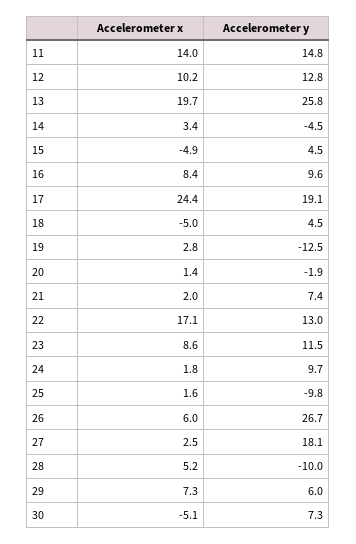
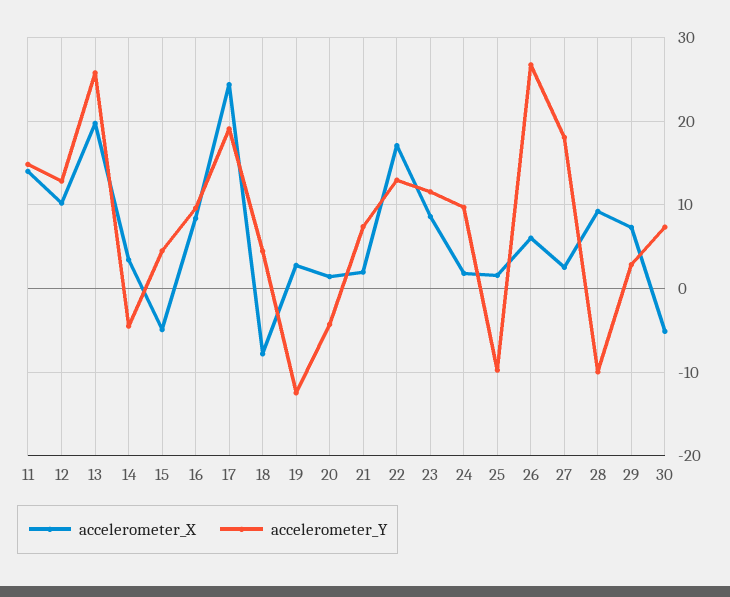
  {
    "Accelerometer x": {
      "11": 14,
      "12": 10.2,
      "13": 19.7,
      "14": 3.4,
      "15": -4.9,
      "16": 8.4,
      "17": 24.4,
-     "18": -5,
+     "18": -8,
      "19": 2.8,
      "20": 1.4,
      "21": 2,
      "22": 17.1,
      "23": 8.6,
      "24": 1.8,
      "25": 1.6,
      "26": 6,
      "27": 2.5,
-     "28": 5.2,
+     "28": 9,
      "29": 7.3,
      "30": -5.1
    },
    "Accelerometer y": {
      "11": 14.8,
      "12": 12.8,
      "13": 25.8,
      "14": -4.5,
      "15": 4.5,
      "16": 9.6,
      "17": 19.1,
      "18": 4.5,
      "19": -12.5,
-     "20": -1.9,
+     "20": -4,
      "21": 7.4,
      "22": 13,
      "23": 11.5,
      "24": 9.7,
      "25": -9.8,
      "26": 26.7,
      "27": 18.1,
      "28": -10,
-     "29": 6,
+     "29": 3,
      "30": 7.3
    }
  }

